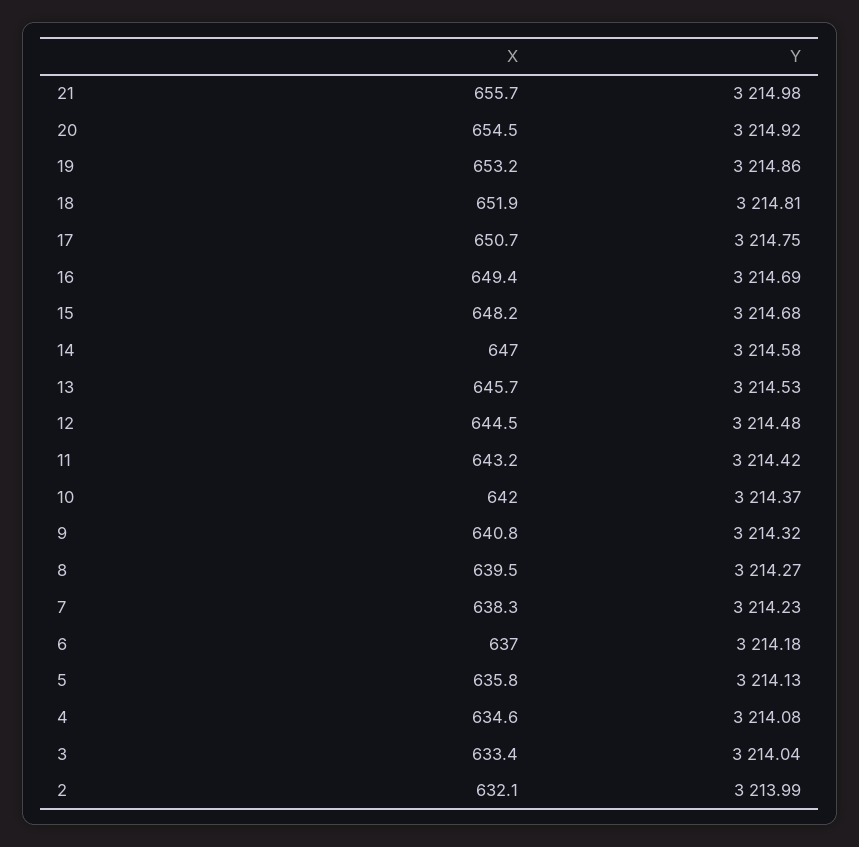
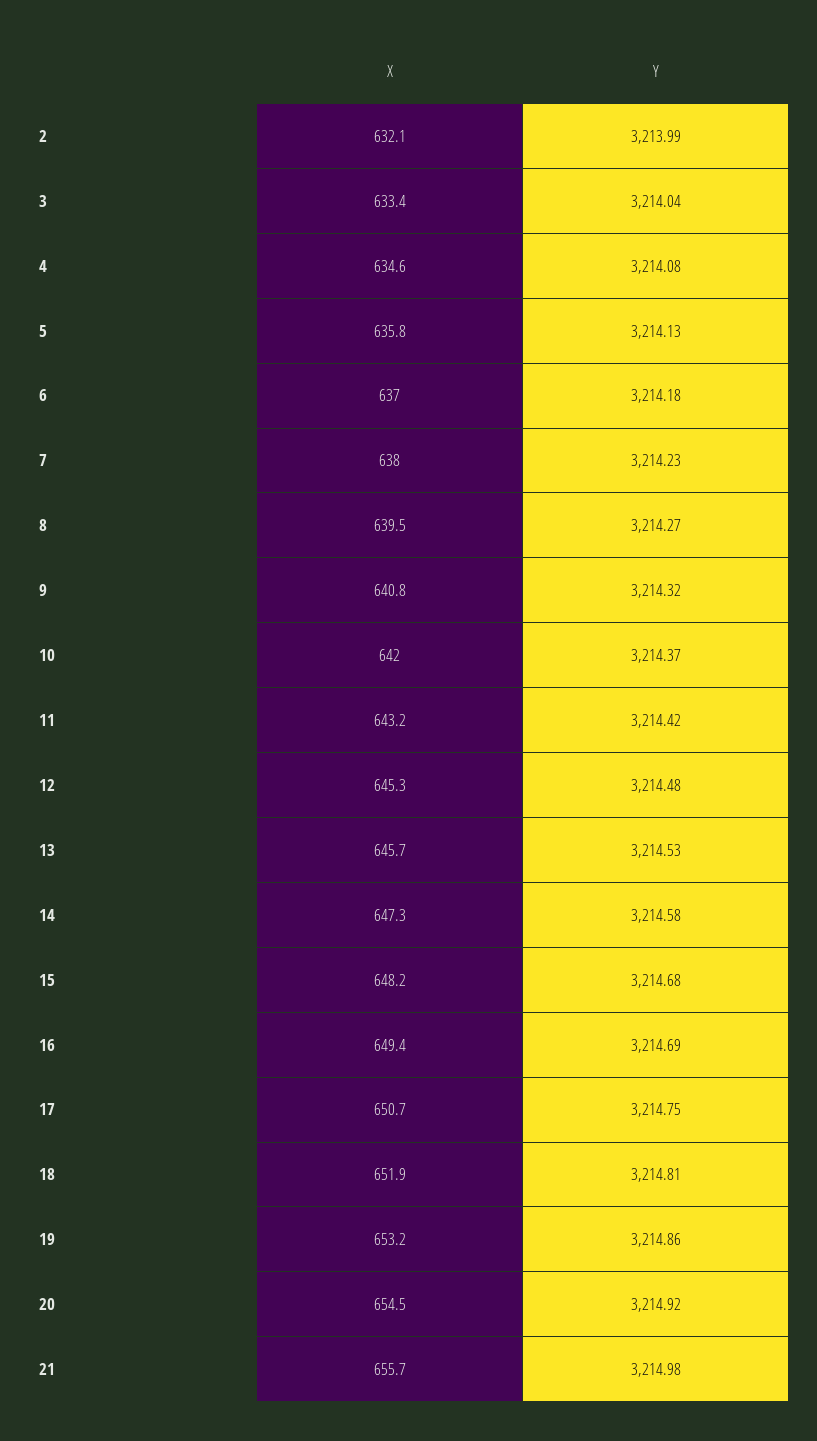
  {
    "X": {
      "21": 655.7,
      "20": 654.5,
      "19": 653.2,
      "18": 651.9,
      "17": 650.7,
      "16": 649.4,
      "15": 648.2,
-     "14": 647,
+     "14": 647.3,
      "13": 645.7,
-     "12": 644.5,
+     "12": 645.3,
      "11": 643.2,
      "10": 642,
      "9": 640.8,
      "8": 639.5,
-     "7": 638.3,
+     "7": 638,
      "6": 637,
      "5": 635.8,
      "4": 634.6,
      "3": 633.4,
      "2": 632.1
    },
    "Y": {
      "21": 3214.98,
      "20": 3214.92,
      "19": 3214.86,
      "18": 3214.81,
      "17": 3214.75,
      "16": 3214.69,
      "15": 3214.68,
      "14": 3214.58,
      "13": 3214.53,
      "12": 3214.48,
      "11": 3214.42,
      "10": 3214.37,
      "9": 3214.32,
      "8": 3214.27,
      "7": 3214.23,
      "6": 3214.18,
      "5": 3214.13,
      "4": 3214.08,
      "3": 3214.04,
      "2": 3213.99
    }
  }

